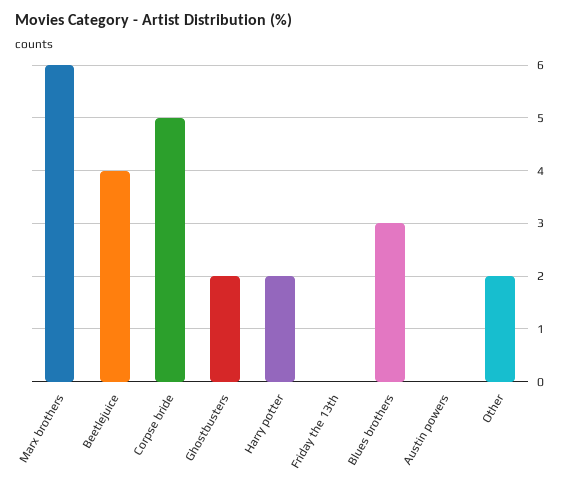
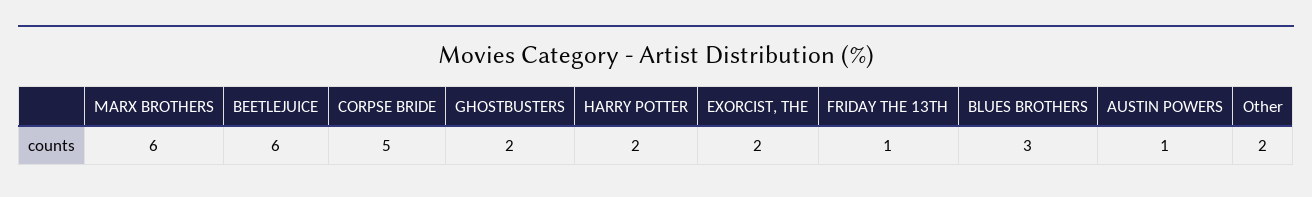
  {
    "Marx brothers": 6,
-   "Beetlejuice": 4,
+   "Beetlejuice": 6,
    "Corpse bride": 5,
    "Ghostbusters": 2,
    "Harry potter": 2,
-   "Friday the 13th": 0,
+   "Friday the 13th": 1,
    "Blues brothers": 3,
-   "Austin powers": 0,
+   "Austin powers": 1,
-   "Other": 2
+   "Other": 2,
+   "EXORCIST, THE": 2
  }

